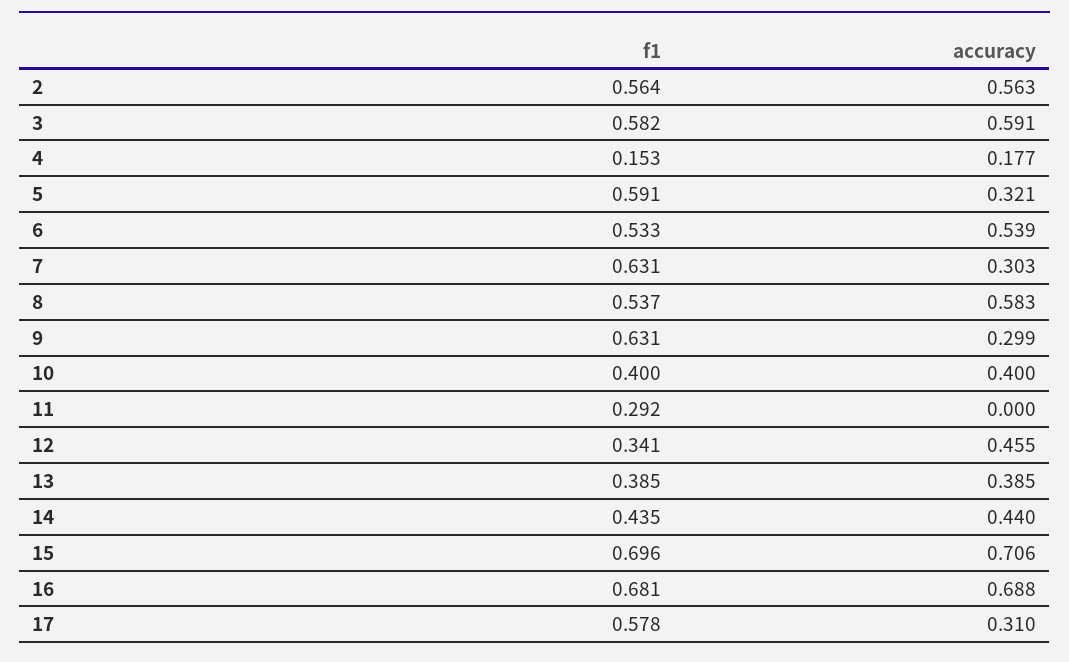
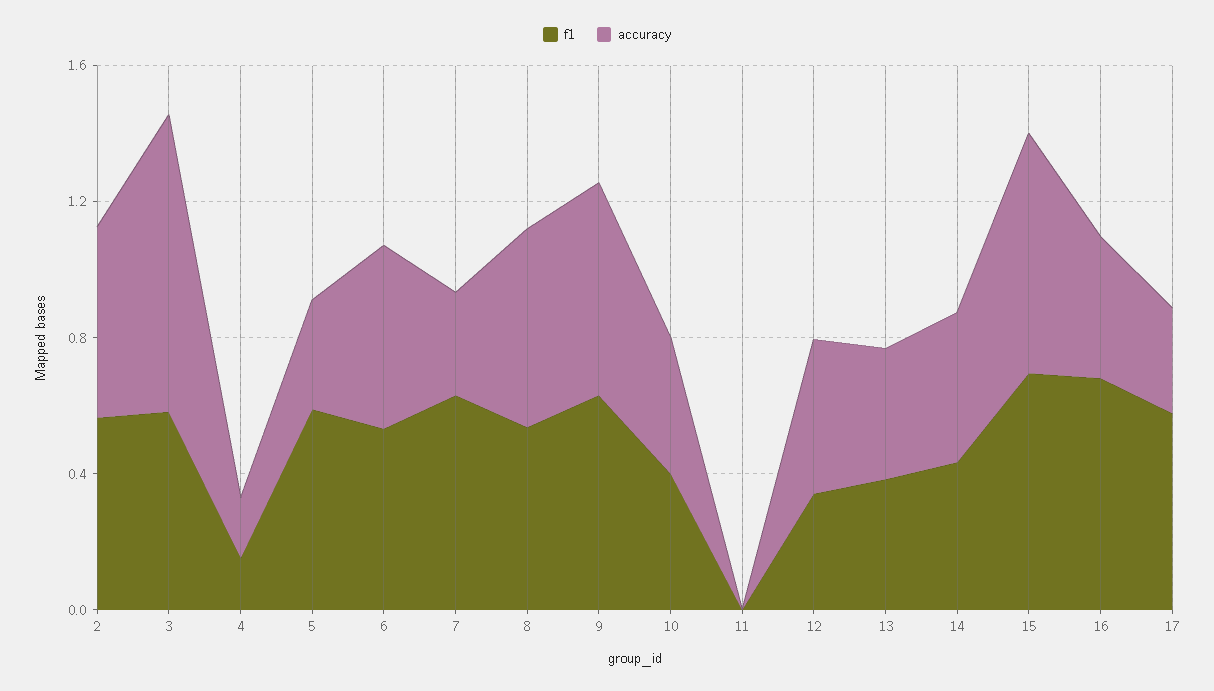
  {
    "f1": {
      "2": 0.564,
      "3": 0.582,
      "4": 0.153,
      "5": 0.591,
      "6": 0.533,
      "7": 0.631,
      "8": 0.537,
      "9": 0.631,
      "10": 0.4,
-     "11": 0.292,
+     "11": 0,
      "12": 0.341,
      "13": 0.385,
      "14": 0.435,
      "15": 0.696,
      "16": 0.681,
      "17": 0.578
    },
    "accuracy": {
      "2": 0.563,
-     "3": 0.591,
+     "3": 0.9,
      "4": 0.177,
      "5": 0.321,
      "6": 0.539,
      "7": 0.303,
      "8": 0.583,
-     "9": 0.299,
+     "9": 0.6,
      "10": 0.4,
      "11": 0,
      "12": 0.455,
      "13": 0.385,
      "14": 0.44,
      "15": 0.706,
-     "16": 0.688,
+     "16": 0.4,
      "17": 0.31
    }
  }

